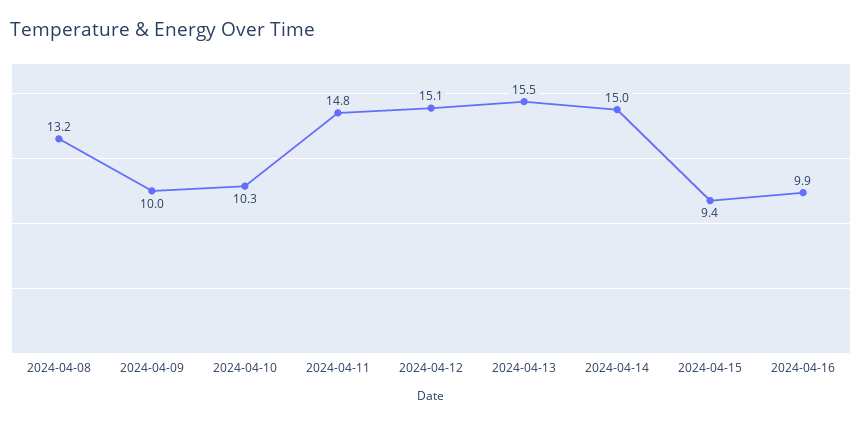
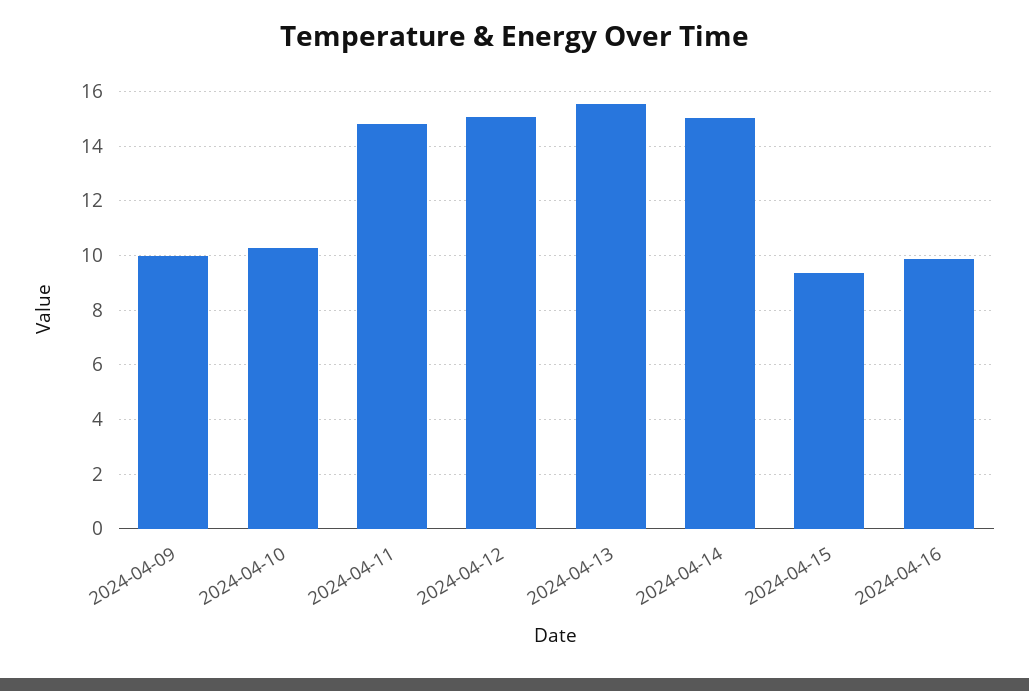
  {
-   "2024-04-08": 13.2,
    "2024-04-09": 10,
    "2024-04-10": 10.3,
    "2024-04-11": 14.8,
    "2024-04-12": 15.1,
    "2024-04-13": 15.5,
    "2024-04-14": 15,
    "2024-04-15": 9.4,
    "2024-04-16": 9.9
  }

